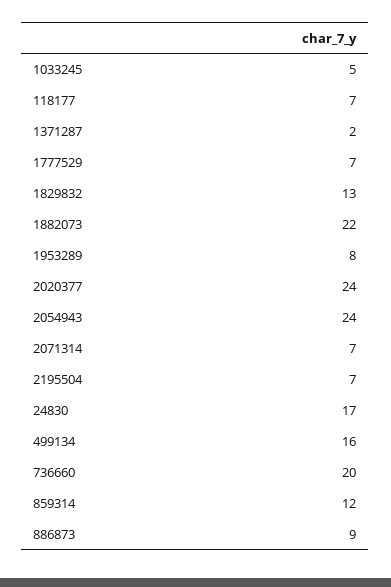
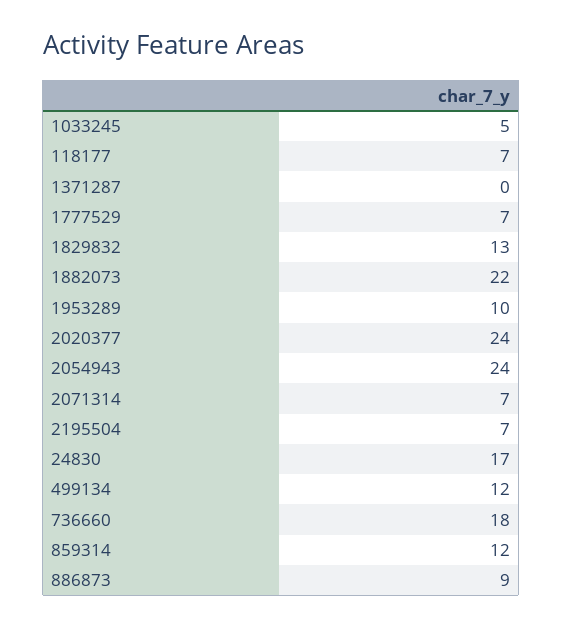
  {
    "1033245": 5,
    "118177": 7,
-   "1371287": 2,
+   "1371287": 0,
    "1777529": 7,
    "1829832": 13,
    "1882073": 22,
-   "1953289": 8,
+   "1953289": 10,
    "2020377": 24,
    "2054943": 24,
    "2071314": 7,
    "2195504": 7,
    "24830": 17,
-   "499134": 16,
+   "499134": 12,
-   "736660": 20,
+   "736660": 18,
    "859314": 12,
    "886873": 9
  }

